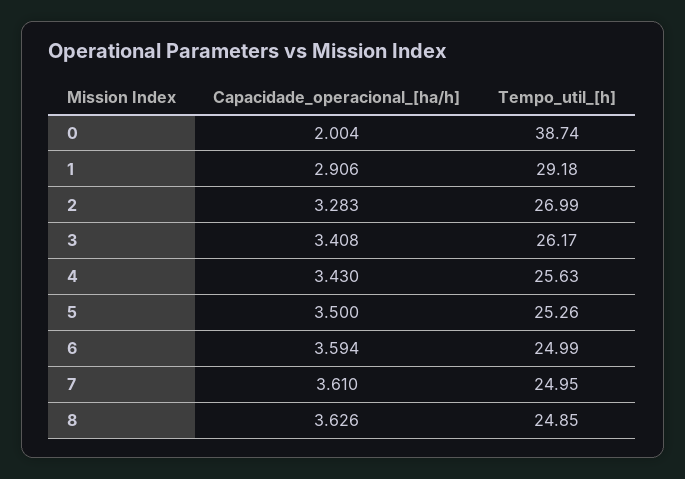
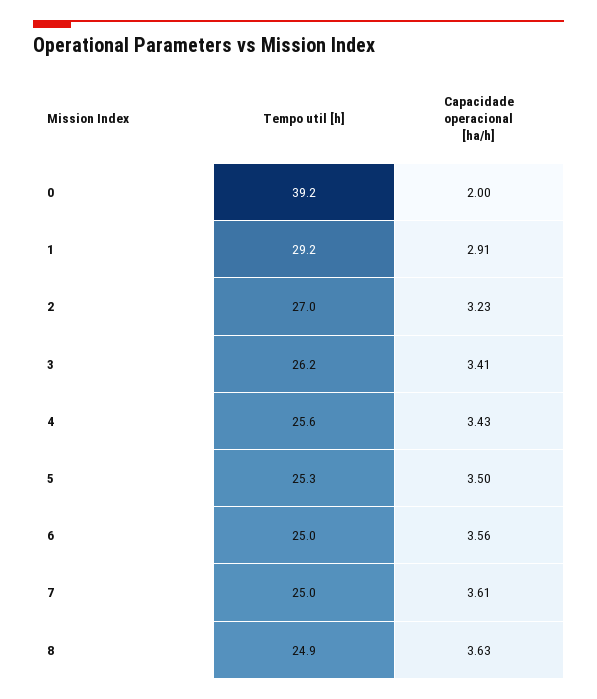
  {
    "Capacidade_operacional_[ha/h]": {
      "0": 2.004,
      "1": 2.906,
-     "2": 3.283,
+     "2": 3.23,
      "3": 3.408,
      "4": 3.43,
      "5": 3.5,
-     "6": 3.594,
+     "6": 3.56,
      "7": 3.61,
      "8": 3.626
    },
    "Tempo_util_[h]": {
-     "0": 38.74,
+     "0": 39.2,
      "1": 29.18,
      "2": 26.99,
      "3": 26.17,
      "4": 25.63,
      "5": 25.26,
      "6": 24.99,
      "7": 24.95,
      "8": 24.85
    }
  }

